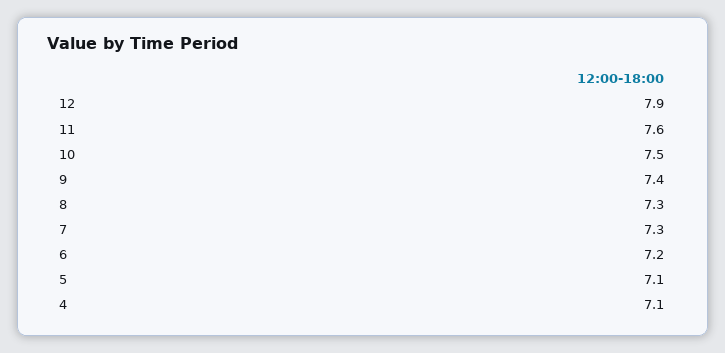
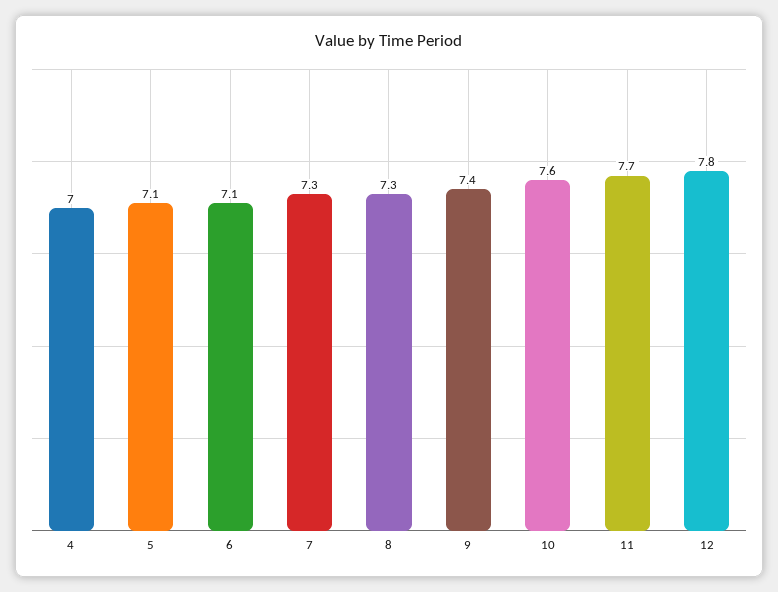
  {
-   "12": 7.9,
+   "12": 7.8,
-   "11": 7.6,
+   "11": 7.7,
-   "10": 7.5,
+   "10": 7.6,
    "9": 7.4,
    "8": 7.3,
    "7": 7.3,
-   "6": 7.2,
+   "6": 7.1,
    "5": 7.1,
-   "4": 7.1
+   "4": 7
  }

